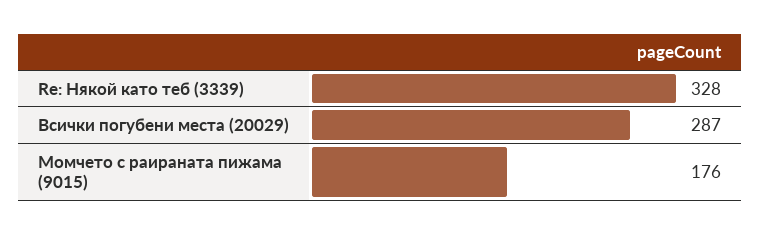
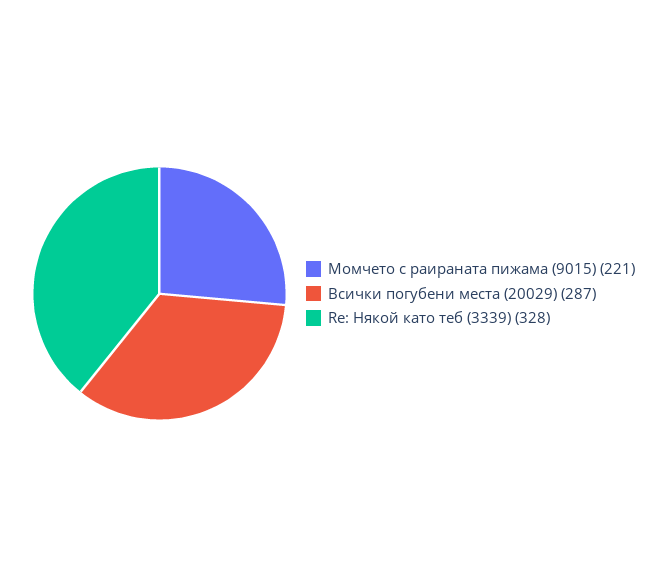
  {
    "Re: Някой като теб (3339)": 328,
    "Всички погубени места (20029)": 287,
-   "Момчето с раираната пижама (9015)": 176
+   "Момчето с раираната пижама (9015)": 221
  }

